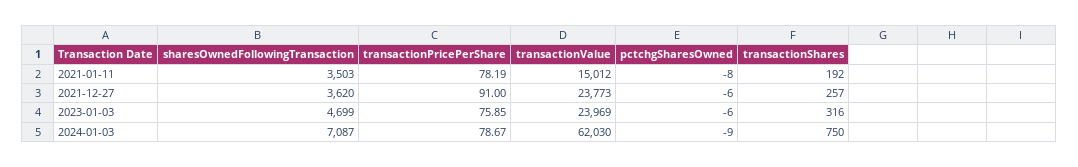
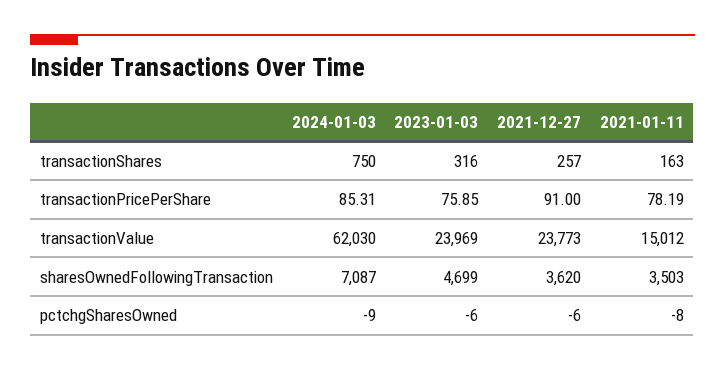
  {
    "sharesOwnedFollowingTransaction": {
      "2021-01-11": 3503,
      "2021-12-27": 3620,
      "2023-01-03": 4699,
      "2024-01-03": 7087
    },
    "transactionPricePerShare": {
      "2021-01-11": 78.19,
      "2021-12-27": 91,
      "2023-01-03": 75.85,
-     "2024-01-03": 78.67
+     "2024-01-03": 85.31
    },
    "transactionValue": {
      "2021-01-11": 15012,
      "2021-12-27": 23773,
      "2023-01-03": 23969,
      "2024-01-03": 62030
    },
    "pctchgSharesOwned": {
      "2021-01-11": -8,
      "2021-12-27": -6,
      "2023-01-03": -6,
      "2024-01-03": -9
    },
    "transactionShares": {
-     "2021-01-11": 192,
+     "2021-01-11": 163,
      "2021-12-27": 257,
      "2023-01-03": 316,
      "2024-01-03": 750
    }
  }

